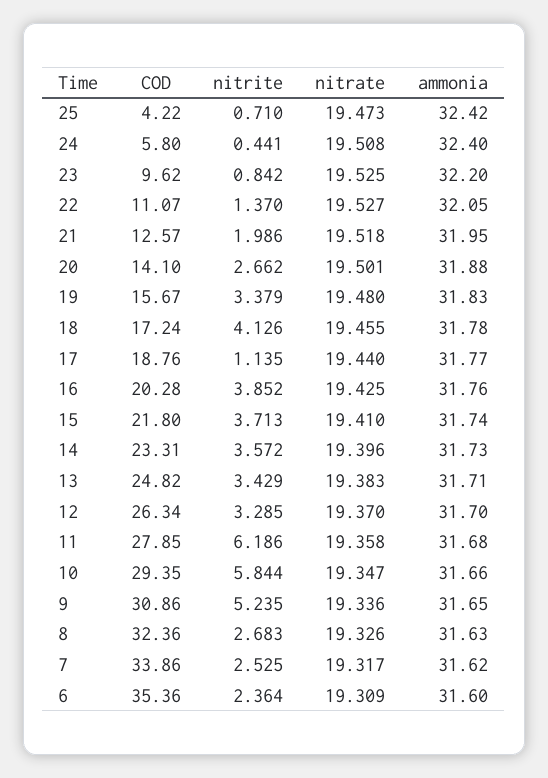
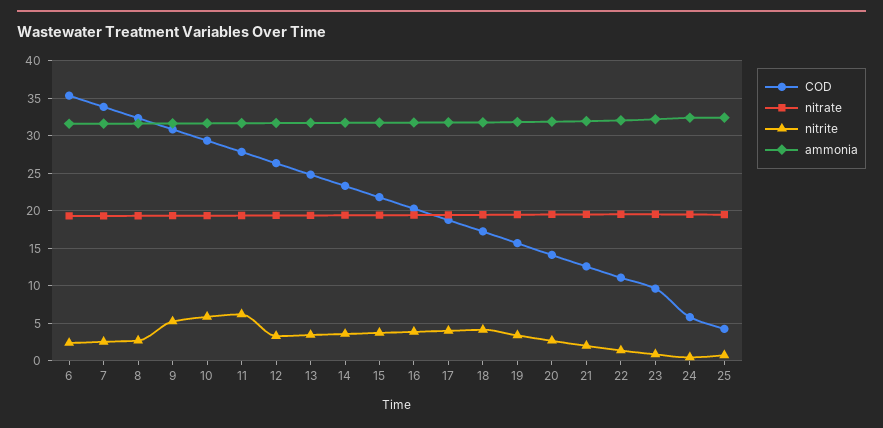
  {
    "COD": {
      "25": 4.22,
      "24": 5.8,
      "23": 9.62,
      "22": 11.07,
      "21": 12.57,
      "20": 14.1,
      "19": 15.67,
      "18": 17.24,
      "17": 18.76,
      "16": 20.28,
      "15": 21.8,
      "14": 23.31,
      "13": 24.82,
      "12": 26.34,
      "11": 27.85,
      "10": 29.35,
      "9": 30.86,
      "8": 32.36,
      "7": 33.86,
      "6": 35.36
    },
    "nitrite": {
      "25": 0.71,
      "24": 0.441,
      "23": 0.842,
      "22": 1.37,
      "21": 1.986,
      "20": 2.662,
      "19": 3.379,
      "18": 4.126,
-     "17": 1.135,
+     "17": 4,
      "16": 3.852,
      "15": 3.713,
      "14": 3.572,
      "13": 3.429,
      "12": 3.285,
      "11": 6.186,
      "10": 5.844,
      "9": 5.235,
      "8": 2.683,
      "7": 2.525,
      "6": 2.364
    },
    "nitrate": {
      "25": 19.473,
      "24": 19.508,
      "23": 19.525,
      "22": 19.527,
      "21": 19.518,
      "20": 19.501,
      "19": 19.48,
      "18": 19.455,
      "17": 19.44,
      "16": 19.425,
      "15": 19.41,
      "14": 19.396,
      "13": 19.383,
      "12": 19.37,
      "11": 19.358,
      "10": 19.347,
      "9": 19.336,
      "8": 19.326,
      "7": 19.317,
      "6": 19.309
    },
    "ammonia": {
      "25": 32.42,
      "24": 32.4,
      "23": 32.2,
      "22": 32.05,
      "21": 31.95,
      "20": 31.88,
      "19": 31.83,
      "18": 31.78,
      "17": 31.77,
      "16": 31.76,
      "15": 31.74,
      "14": 31.73,
      "13": 31.71,
      "12": 31.7,
      "11": 31.68,
      "10": 31.66,
      "9": 31.65,
      "8": 31.63,
      "7": 31.62,
      "6": 31.6
    }
  }

